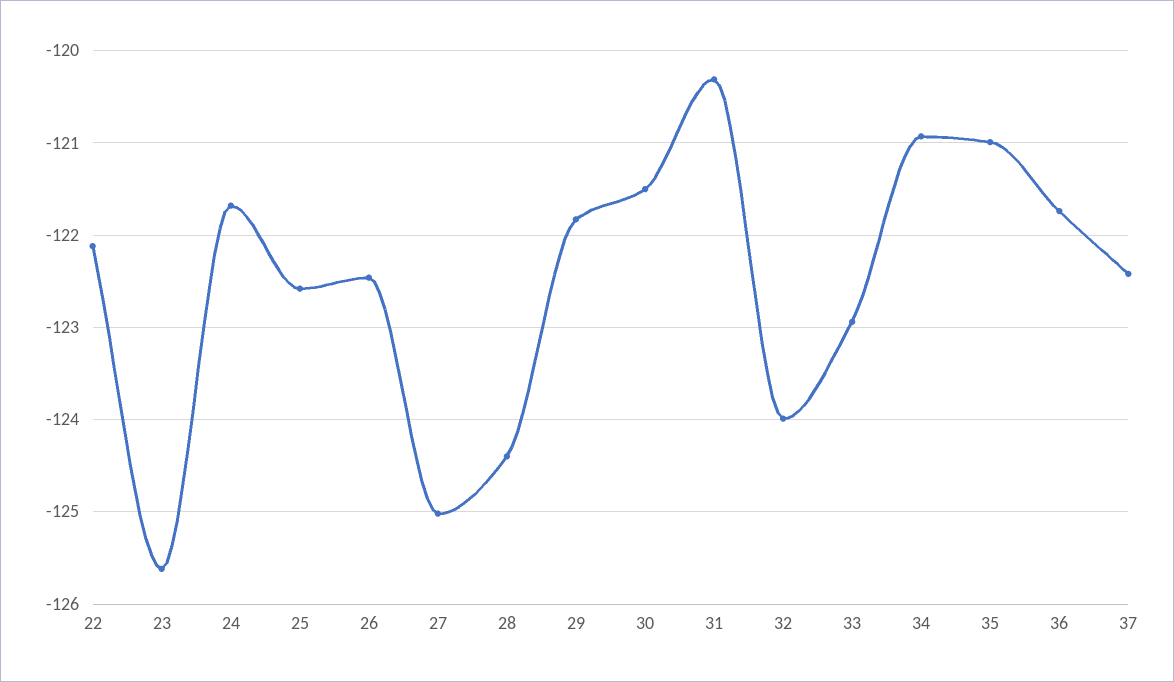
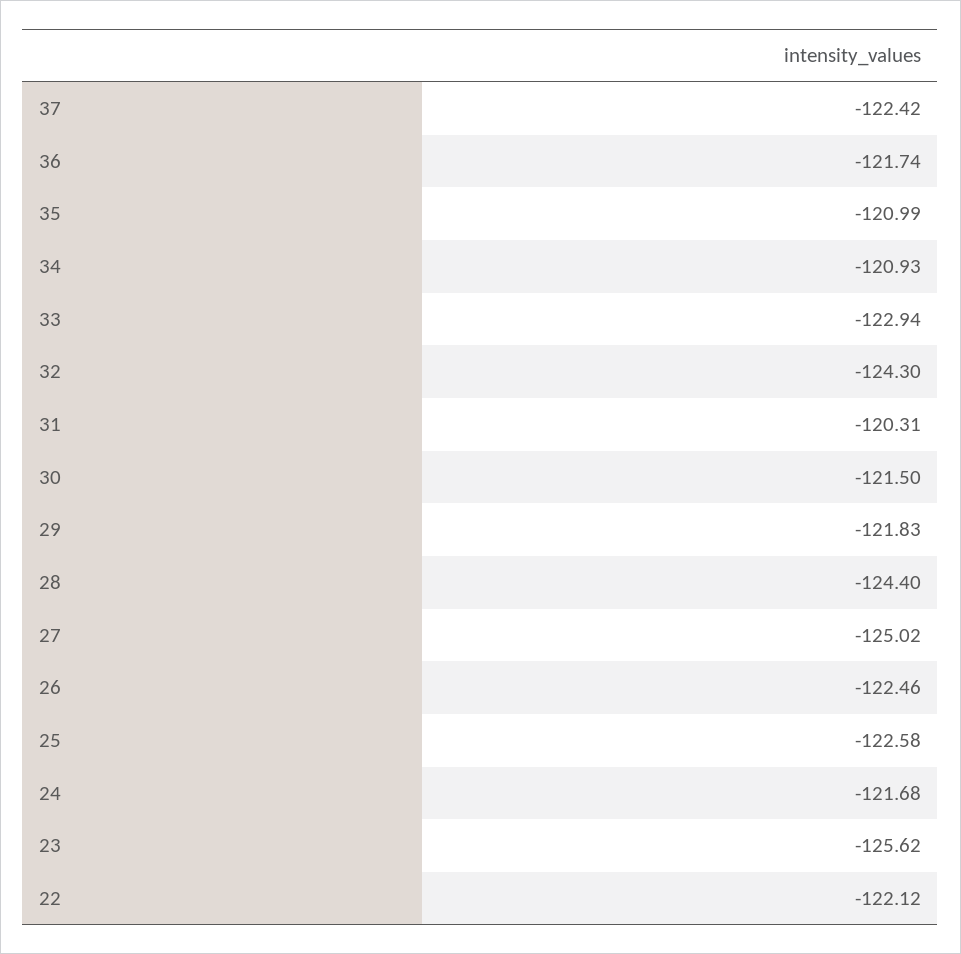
  {
    "22": -122.12,
    "23": -125.62,
    "24": -121.68,
    "25": -122.58,
    "26": -122.46,
    "27": -125.02,
    "28": -124.4,
    "29": -121.83,
    "30": -121.5,
    "31": -120.31,
-   "32": -124,
+   "32": -124.3,
    "33": -122.94,
    "34": -120.93,
    "35": -120.99,
    "36": -121.74,
    "37": -122.42
  }

